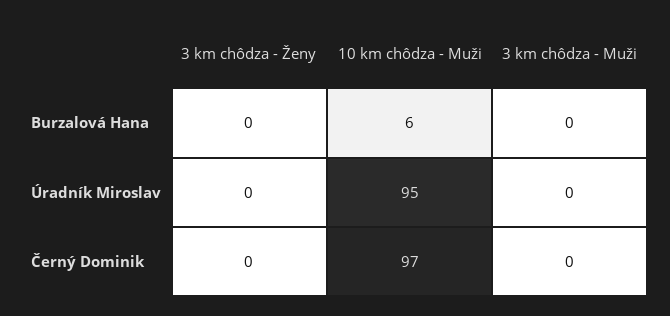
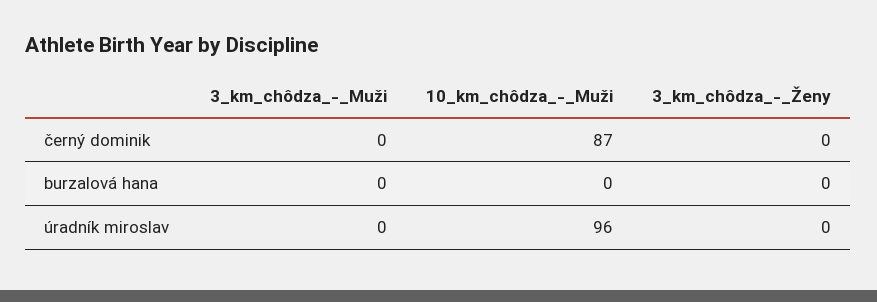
  {
    "3 km chôdza - Ženy": {
      "Burzalová Hana": 0,
      "Úradník Miroslav": 0,
      "Černý Dominik": 0
    },
    "10 km chôdza - Muži": {
-     "Burzalová Hana": 6,
+     "Burzalová Hana": 0,
-     "Úradník Miroslav": 95,
+     "Úradník Miroslav": 96,
-     "Černý Dominik": 97
+     "Černý Dominik": 87
    },
    "3 km chôdza - Muži": {
      "Burzalová Hana": 0,
      "Úradník Miroslav": 0,
      "Černý Dominik": 0
    }
  }

